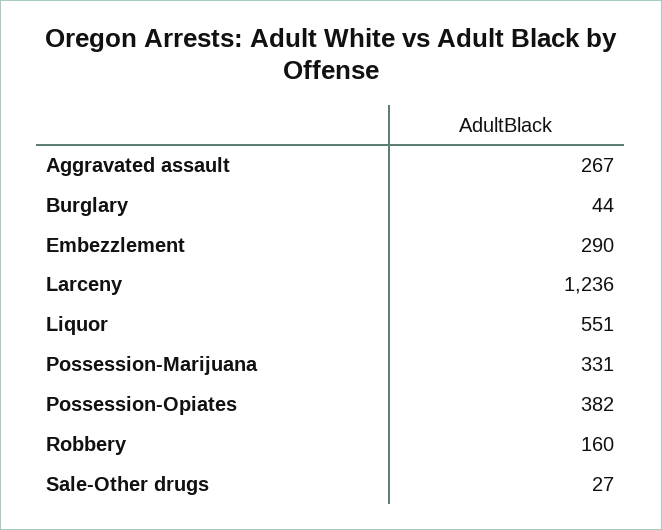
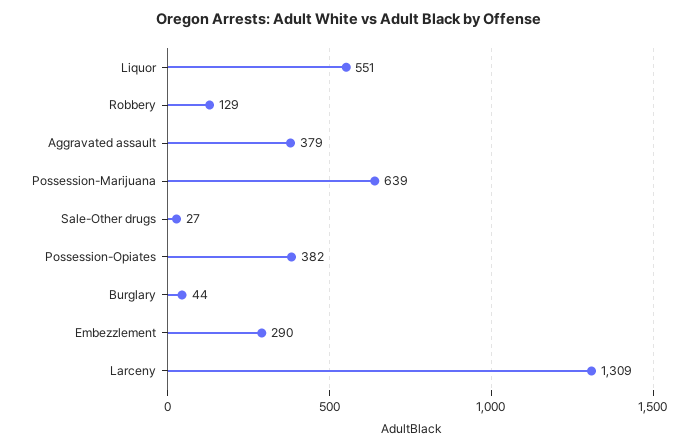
  {
-   "Aggravated assault": 267,
+   "Aggravated assault": 379,
    "Burglary": 44,
    "Embezzlement": 290,
-   "Larceny": 1236,
+   "Larceny": 1309,
    "Liquor": 551,
-   "Possession-Marijuana": 331,
+   "Possession-Marijuana": 639,
    "Possession-Opiates": 382,
-   "Robbery": 160,
+   "Robbery": 129,
    "Sale-Other drugs": 27
  }

